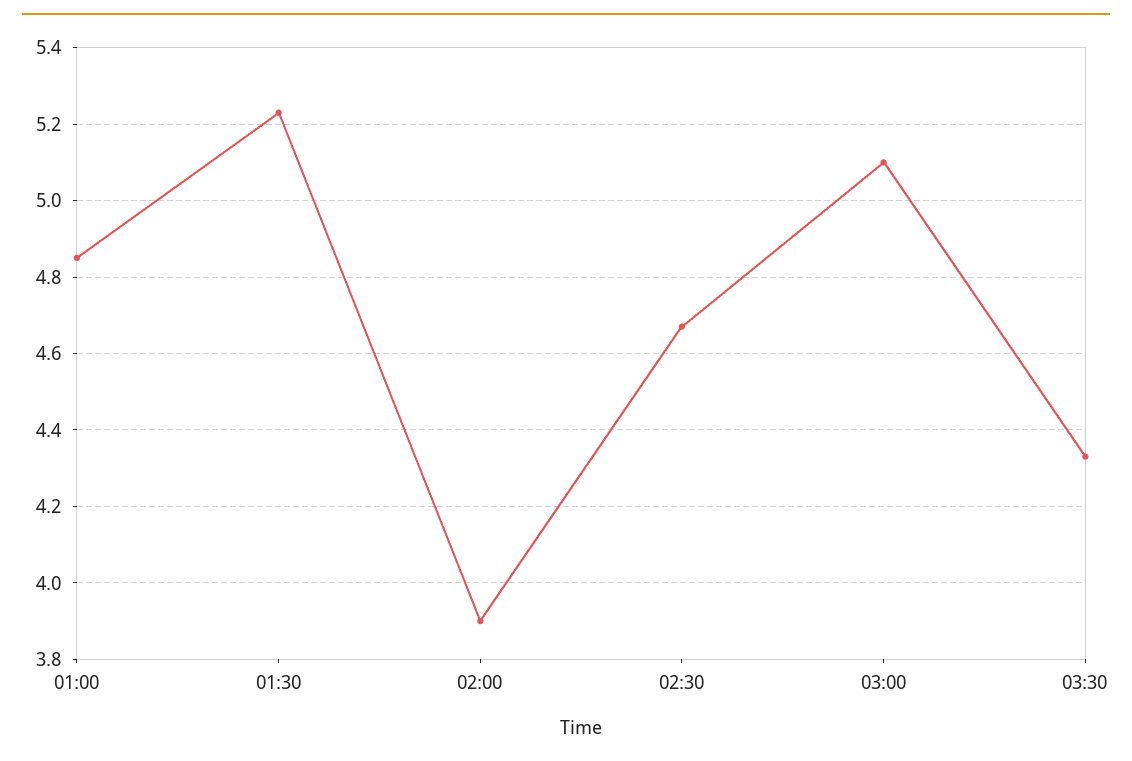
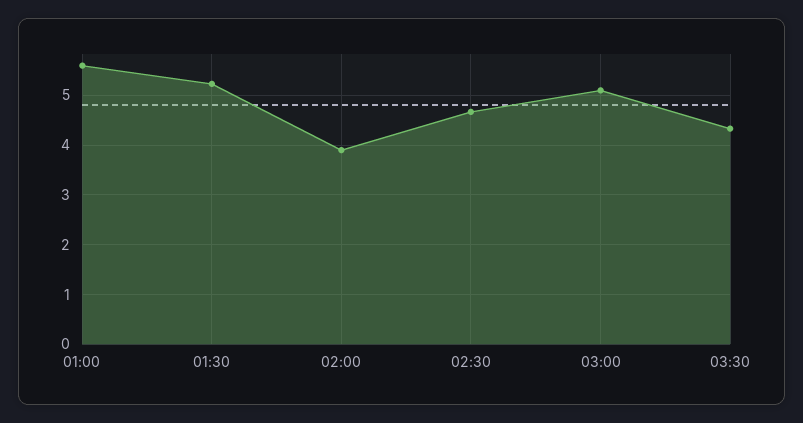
  {
-   "01:00": 4.85,
+   "01:00": 5.6,
    "01:30": 5.25,
    "02:00": 3.9,
    "02:30": 4.65,
    "03:00": 5.1,
    "03:30": 4.35
  }

